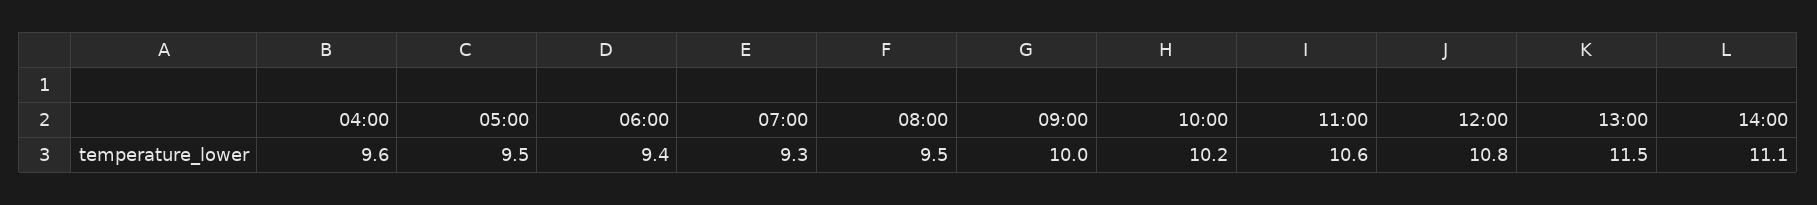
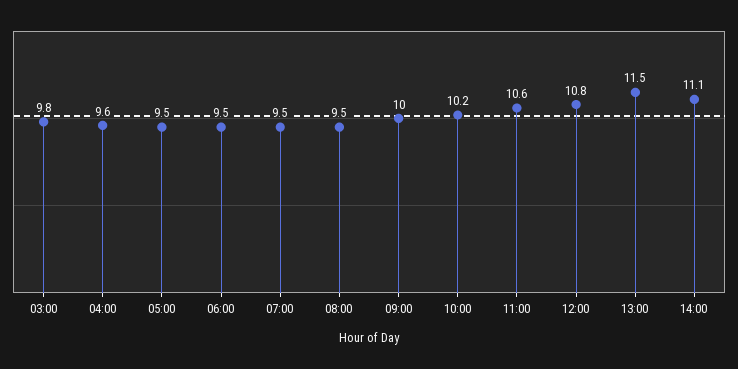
  {
    "04:00": 9.6,
    "05:00": 9.5,
-   "06:00": 9.4,
+   "06:00": 9.5,
-   "07:00": 9.3,
+   "07:00": 9.5,
    "08:00": 9.5,
    "09:00": 10,
    "10:00": 10.2,
    "11:00": 10.6,
    "12:00": 10.8,
    "13:00": 11.5,
-   "14:00": 11.1
+   "14:00": 11.1,
+   "03:00": 9.8
  }

